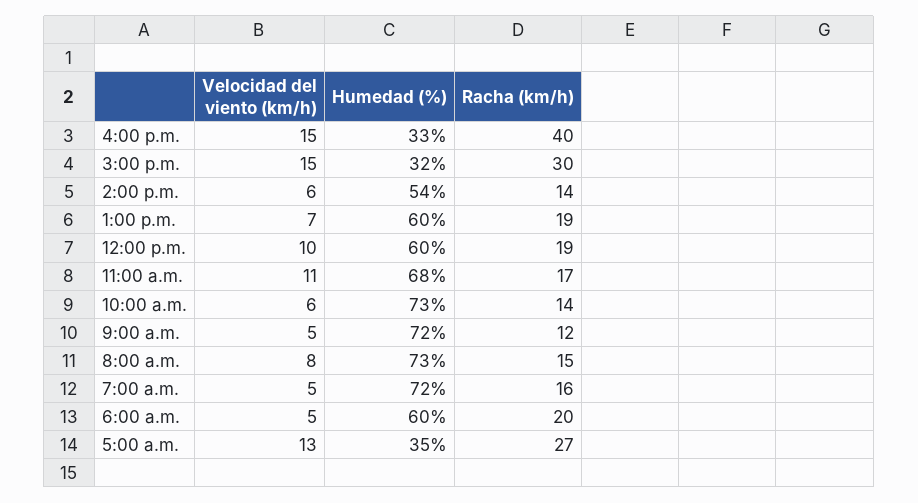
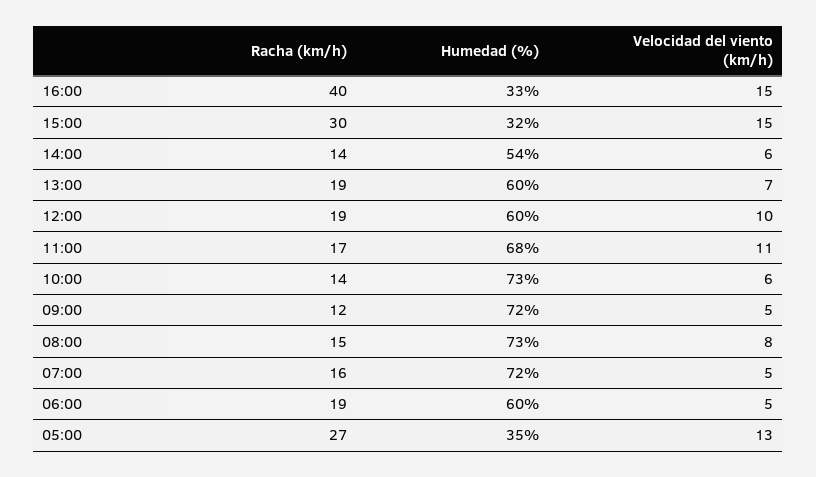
  {
    "Velocidad del viento (km/h)": {
      "4:00 p.m.": 15,
      "3:00 p.m.": 15,
      "2:00 p.m.": 6,
      "1:00 p.m.": 7,
      "12:00 p.m.": 10,
      "11:00 a.m.": 11,
      "10:00 a.m.": 6,
      "9:00 a.m.": 5,
      "8:00 a.m.": 8,
      "7:00 a.m.": 5,
      "6:00 a.m.": 5,
      "5:00 a.m.": 13
    },
    "Humedad (%)": {
      "4:00 p.m.": 33,
      "3:00 p.m.": 32,
      "2:00 p.m.": 54,
      "1:00 p.m.": 60,
      "12:00 p.m.": 60,
      "11:00 a.m.": 68,
      "10:00 a.m.": 73,
      "9:00 a.m.": 72,
      "8:00 a.m.": 73,
      "7:00 a.m.": 72,
      "6:00 a.m.": 60,
      "5:00 a.m.": 35
    },
    "Racha (km/h)": {
      "4:00 p.m.": 40,
      "3:00 p.m.": 30,
      "2:00 p.m.": 14,
      "1:00 p.m.": 19,
      "12:00 p.m.": 19,
      "11:00 a.m.": 17,
      "10:00 a.m.": 14,
      "9:00 a.m.": 12,
      "8:00 a.m.": 15,
      "7:00 a.m.": 16,
-     "6:00 a.m.": 20,
+     "6:00 a.m.": 19,
      "5:00 a.m.": 27
    }
  }

